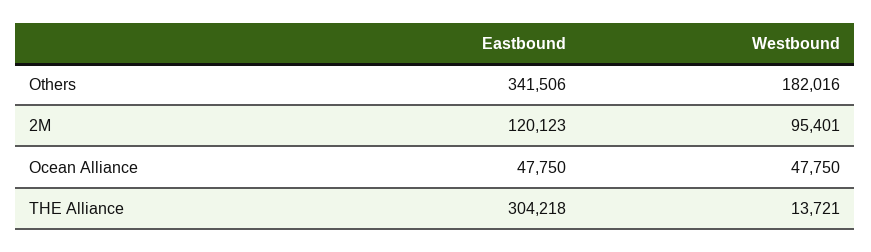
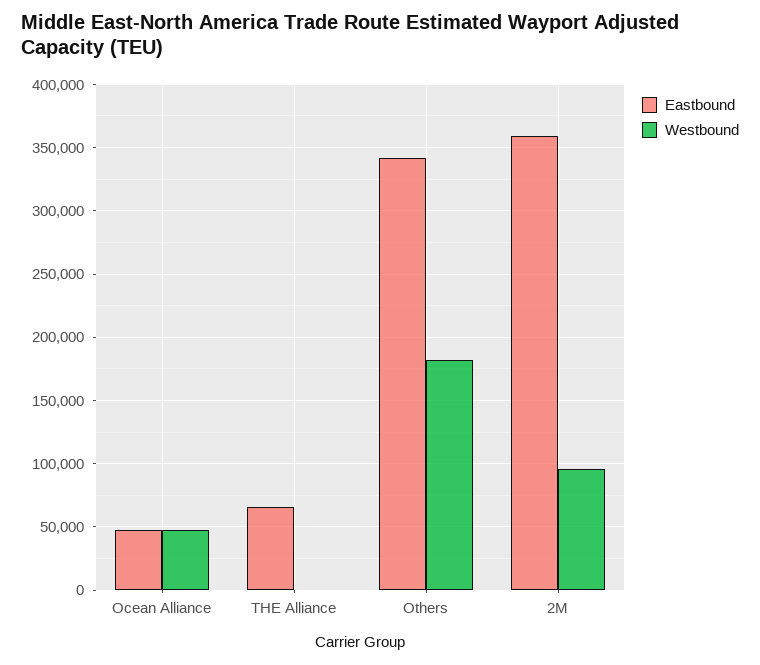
  {
    "Eastbound": {
      "Others": 341506,
-     "2M": 120123,
+     "2M": 360000,
      "Ocean Alliance": 47750,
-     "THE Alliance": 304218
+     "THE Alliance": 65000
    },
    "Westbound": {
      "Others": 182016,
      "2M": 95401,
      "Ocean Alliance": 47750,
-     "THE Alliance": 13721
+     "THE Alliance": 0
    }
  }

